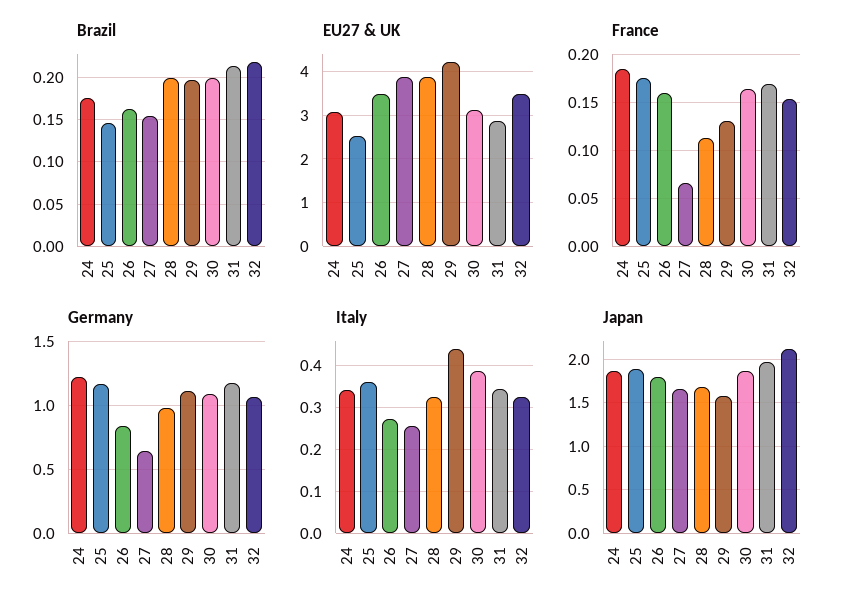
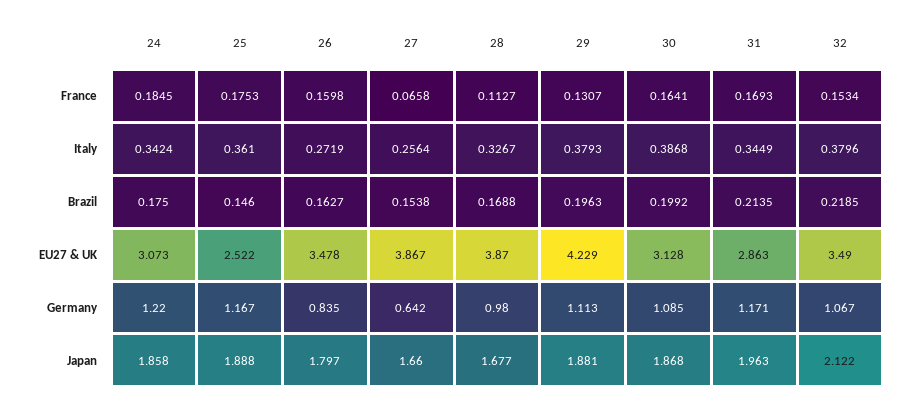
  {
    "Brazil": {
      "24": 0.175,
      "25": 0.146,
      "26": 0.1627,
      "27": 0.1538,
-     "28": 0.2,
+     "28": 0.1688,
      "29": 0.1963,
      "30": 0.1992,
      "31": 0.2135,
      "32": 0.2185
    },
    "EU27 & UK": {
      "24": 3.073,
      "25": 2.522,
      "26": 3.478,
      "27": 3.867,
      "28": 3.87,
      "29": 4.229,
      "30": 3.128,
      "31": 2.863,
      "32": 3.49
    },
    "France": {
      "24": 0.1845,
      "25": 0.1753,
      "26": 0.1598,
      "27": 0.0658,
      "28": 0.1127,
      "29": 0.1307,
      "30": 0.1641,
      "31": 0.1693,
      "32": 0.1534
    },
    "Germany": {
      "24": 1.22,
      "25": 1.167,
      "26": 0.835,
      "27": 0.642,
      "28": 0.98,
      "29": 1.113,
      "30": 1.085,
      "31": 1.171,
      "32": 1.067
    },
    "Italy": {
      "24": 0.3424,
      "25": 0.361,
      "26": 0.2719,
      "27": 0.2564,
      "28": 0.3267,
-     "29": 0.44,
+     "29": 0.3793,
      "30": 0.3868,
      "31": 0.3449,
-     "32": 0.32
+     "32": 0.3796
    },
    "Japan": {
      "24": 1.858,
      "25": 1.888,
      "26": 1.797,
      "27": 1.66,
      "28": 1.677,
-     "29": 1.6,
+     "29": 1.881,
      "30": 1.868,
      "31": 1.963,
      "32": 2.122
    }
  }

